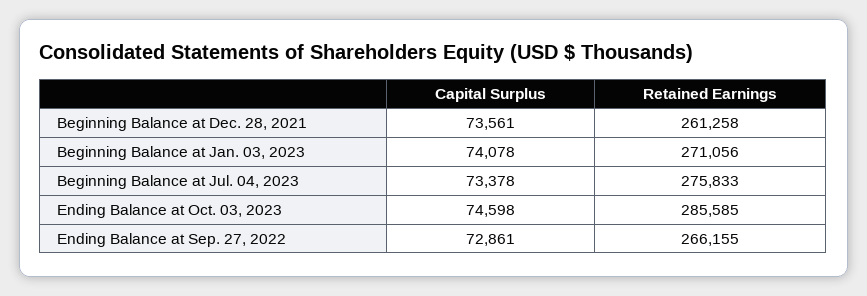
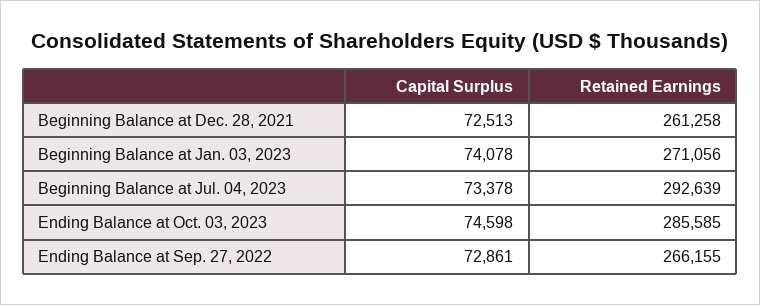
  {
    "Capital Surplus": {
-     "Beginning Balance at Dec. 28, 2021": 73561,
+     "Beginning Balance at Dec. 28, 2021": 72513,
      "Beginning Balance at Jan. 03, 2023": 74078,
      "Beginning Balance at Jul. 04, 2023": 73378,
      "Ending Balance at Oct. 03, 2023": 74598,
      "Ending Balance at Sep. 27, 2022": 72861
    },
    "Retained Earnings": {
      "Beginning Balance at Dec. 28, 2021": 261258,
      "Beginning Balance at Jan. 03, 2023": 271056,
-     "Beginning Balance at Jul. 04, 2023": 275833,
+     "Beginning Balance at Jul. 04, 2023": 292639,
      "Ending Balance at Oct. 03, 2023": 285585,
      "Ending Balance at Sep. 27, 2022": 266155
    }
  }

